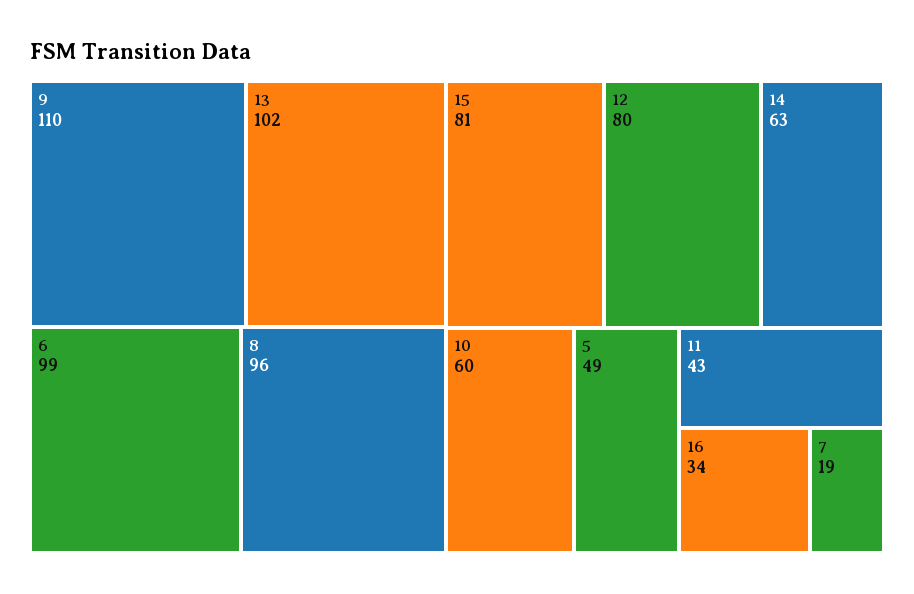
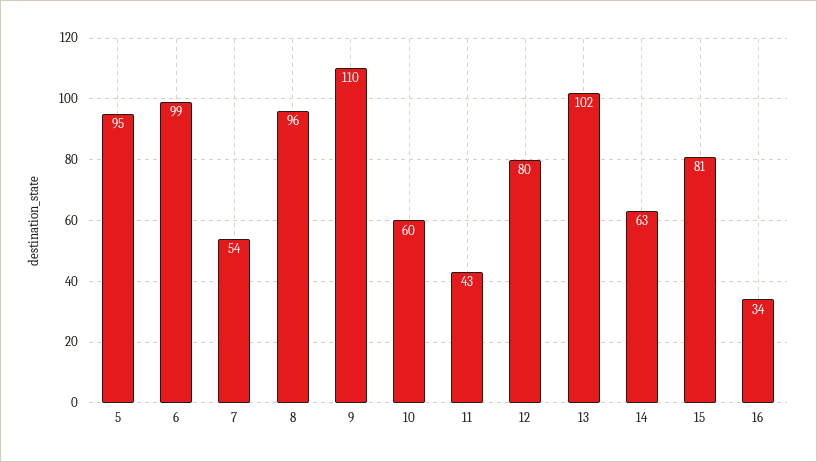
  {
    "9": 110,
    "13": 102,
    "6": 99,
    "8": 96,
    "15": 81,
    "12": 80,
    "14": 63,
    "10": 60,
-   "5": 49,
+   "5": 95,
    "11": 43,
    "16": 34,
-   "7": 19
+   "7": 54
  }

